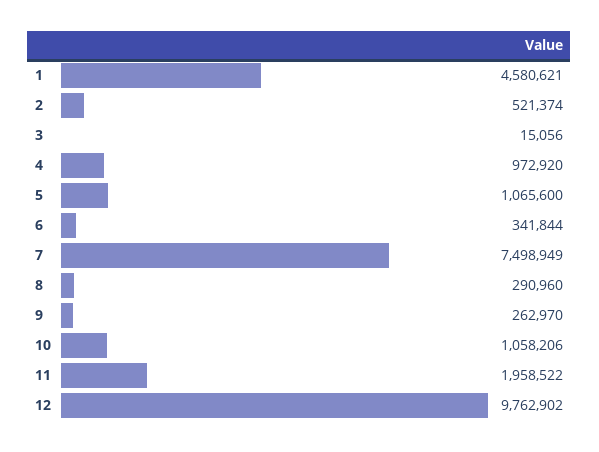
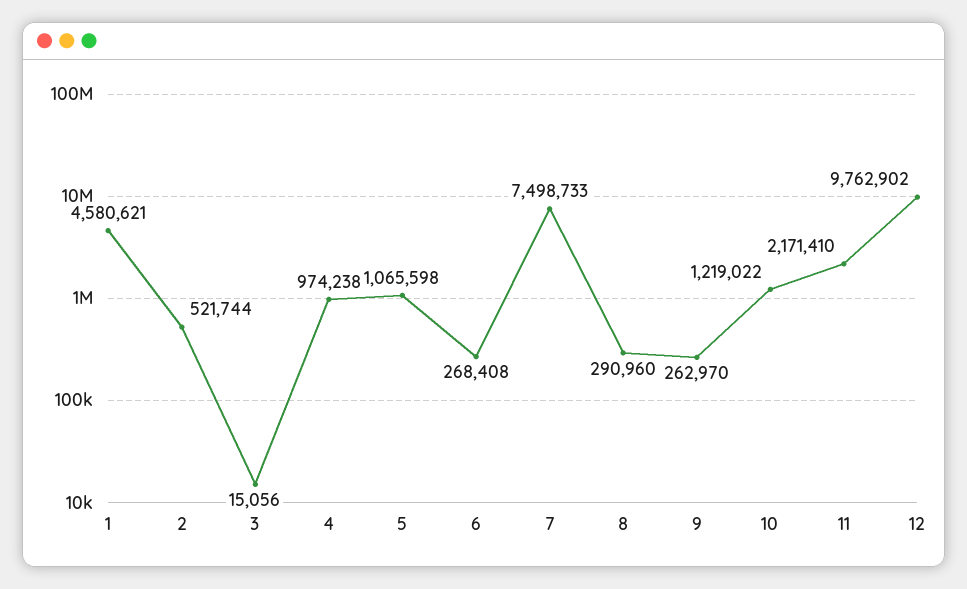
  {
    "1": 4580621,
-   "2": 521374,
+   "2": 521744,
    "3": 15056,
-   "4": 972920,
+   "4": 974238,
-   "5": 1065600,
+   "5": 1065598,
-   "6": 341844,
+   "6": 268408,
-   "7": 7498949,
+   "7": 7498733,
    "8": 290960,
    "9": 262970,
-   "10": 1058206,
+   "10": 1219022,
-   "11": 1958522,
+   "11": 2171410,
    "12": 9762902
  }

